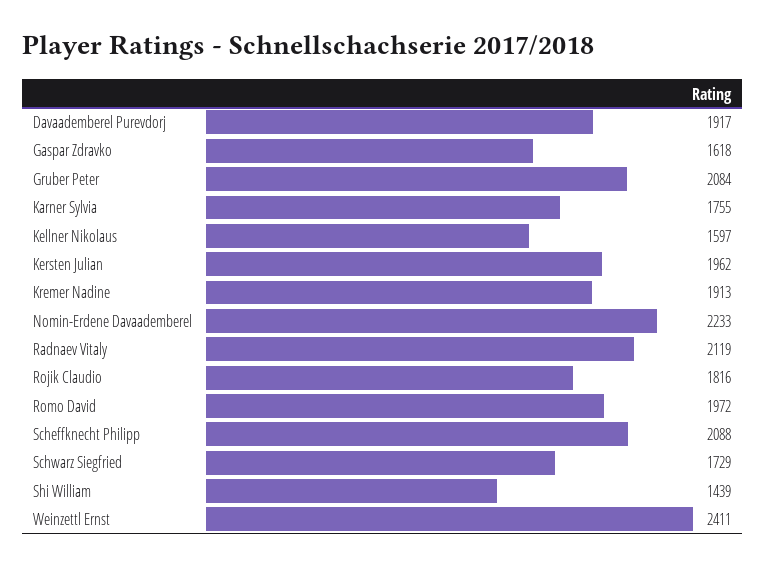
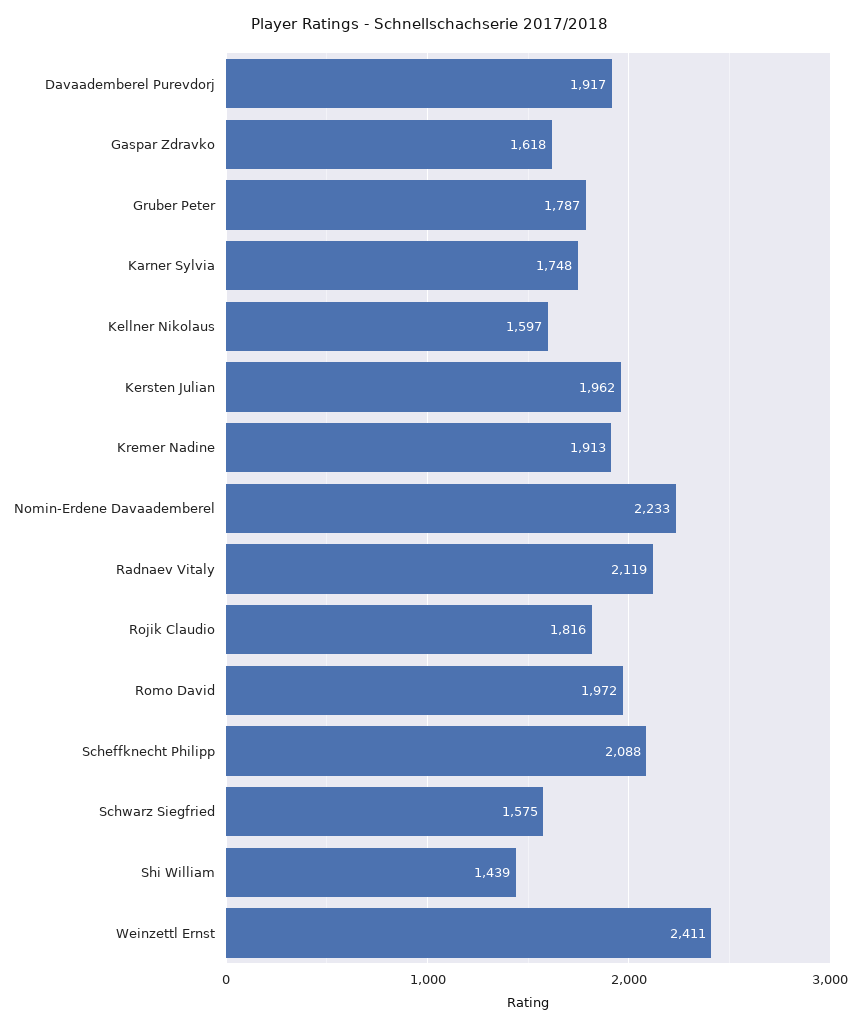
  {
    "Davaademberel Purevdorj": 1917,
    "Gaspar Zdravko": 1618,
-   "Gruber Peter": 2084,
+   "Gruber Peter": 1787,
-   "Karner Sylvia": 1755,
+   "Karner Sylvia": 1748,
    "Kellner Nikolaus": 1597,
    "Kersten Julian": 1962,
    "Kremer Nadine": 1913,
    "Nomin-Erdene Davaademberel": 2233,
    "Radnaev Vitaly": 2119,
    "Rojik Claudio": 1816,
    "Romo David": 1972,
    "Scheffknecht Philipp": 2088,
-   "Schwarz Siegfried": 1729,
+   "Schwarz Siegfried": 1575,
    "Shi William": 1439,
    "Weinzettl Ernst": 2411
  }

